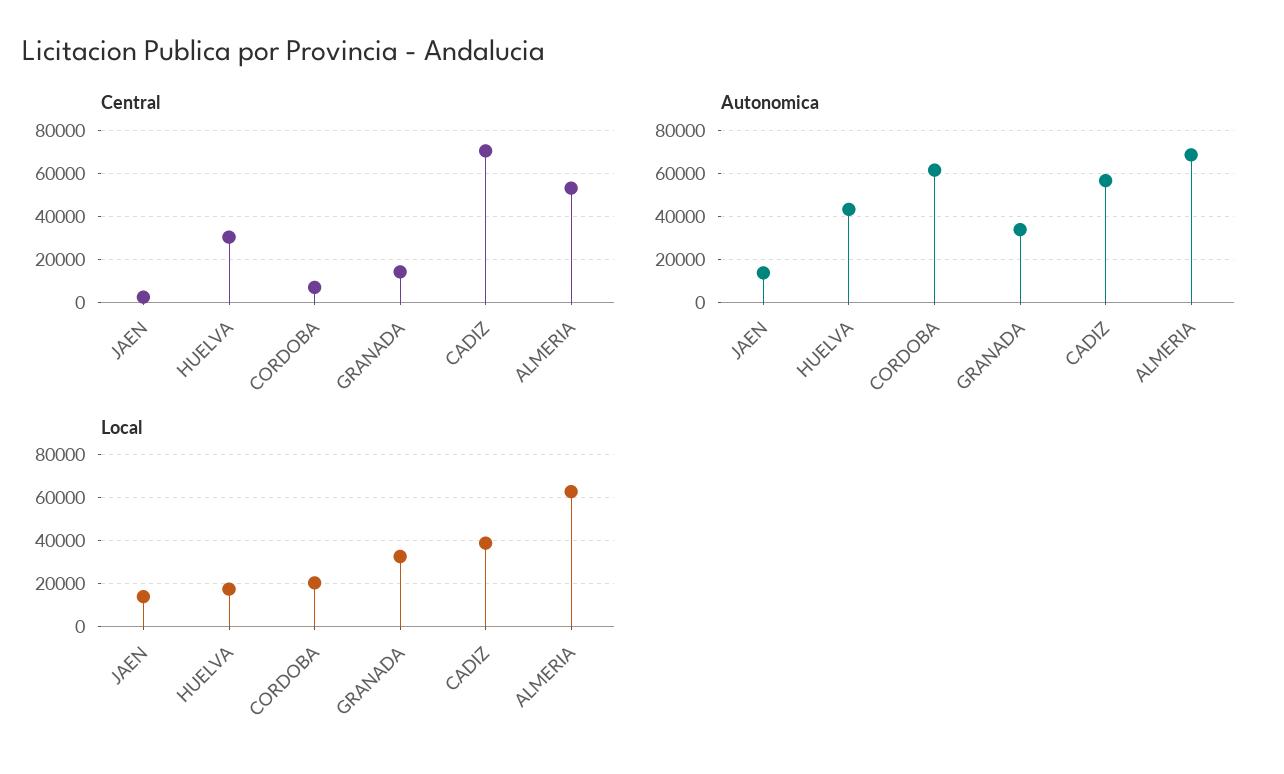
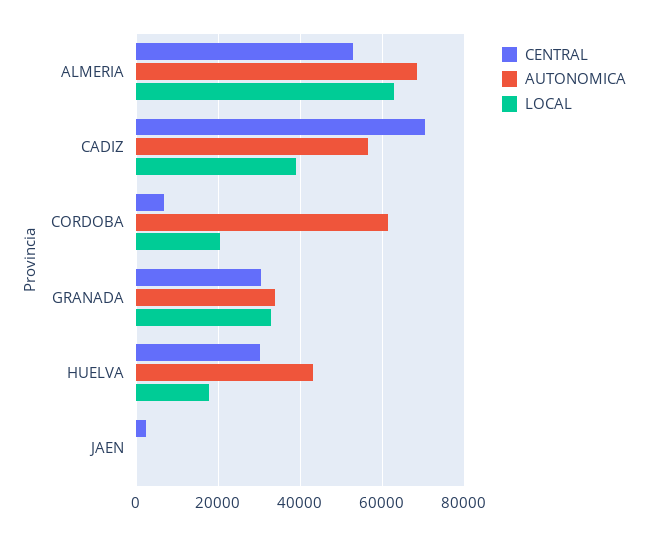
  {
    "Central": {
      "JAEN": 2000,
      "HUELVA": 30000,
      "CORDOBA": 6000,
-     "GRANADA": 15000,
+     "GRANADA": 30000,
      "CADIZ": 70000,
      "ALMERIA": 52000
    },
    "Autonomica": {
-     "JAEN": 15000,
+     "JAEN": 0,
      "HUELVA": 44000,
      "CORDOBA": 62000,
      "GRANADA": 34000,
      "CADIZ": 56000,
      "ALMERIA": 68000
    },
    "Local": {
-     "JAEN": 15000,
+     "JAEN": 0,
      "HUELVA": 18000,
      "CORDOBA": 20000,
      "GRANADA": 32000,
      "CADIZ": 38000,
      "ALMERIA": 62000
    }
  }

